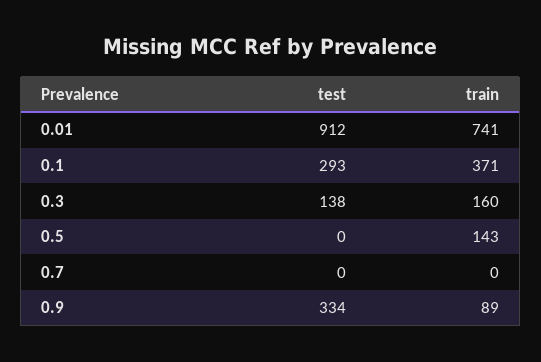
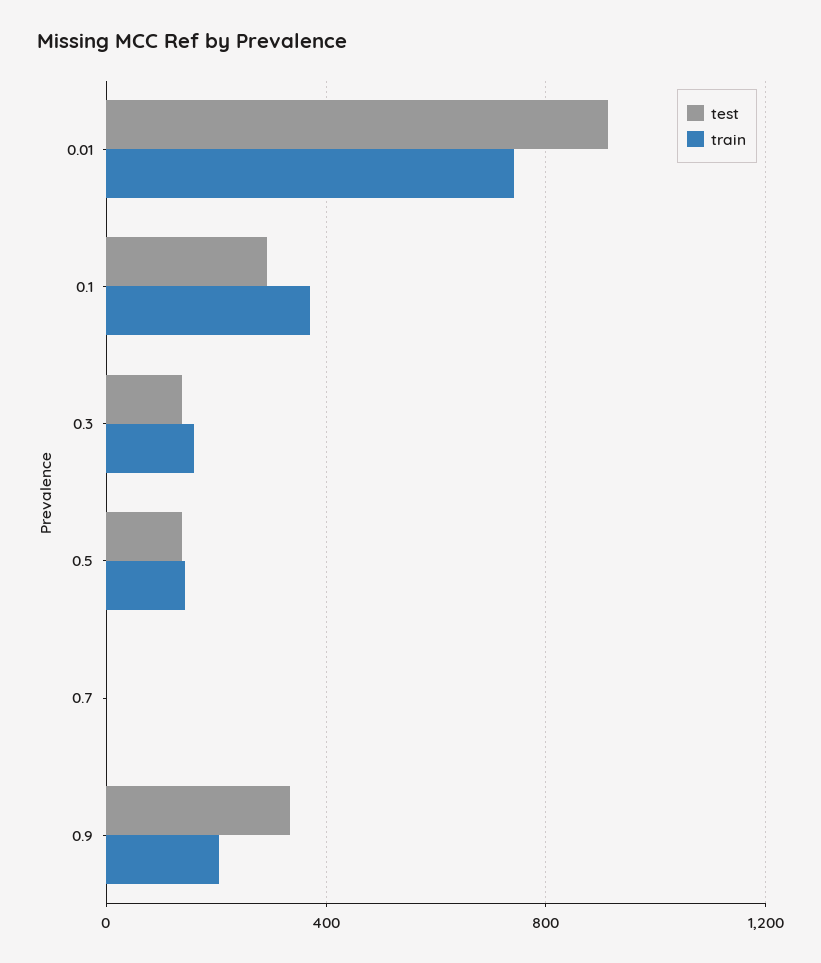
  {
    "test": {
      "0.01": 912,
      "0.1": 293,
      "0.3": 138,
-     "0.5": 0,
+     "0.5": 150,
      "0.7": 0,
      "0.9": 334
    },
    "train": {
      "0.01": 741,
      "0.1": 371,
      "0.3": 160,
      "0.5": 143,
      "0.7": 0,
-     "0.9": 89
+     "0.9": 200
    }
  }

